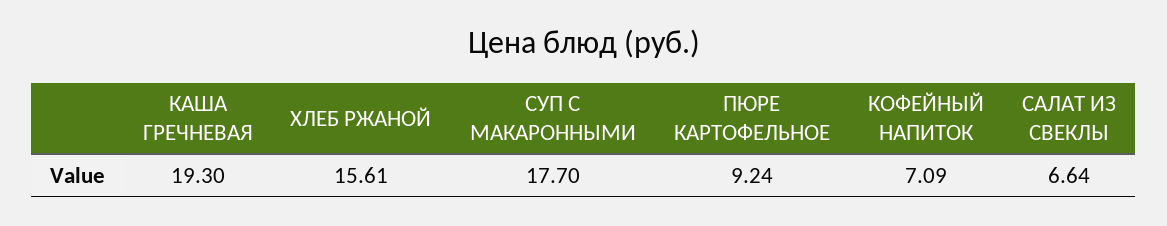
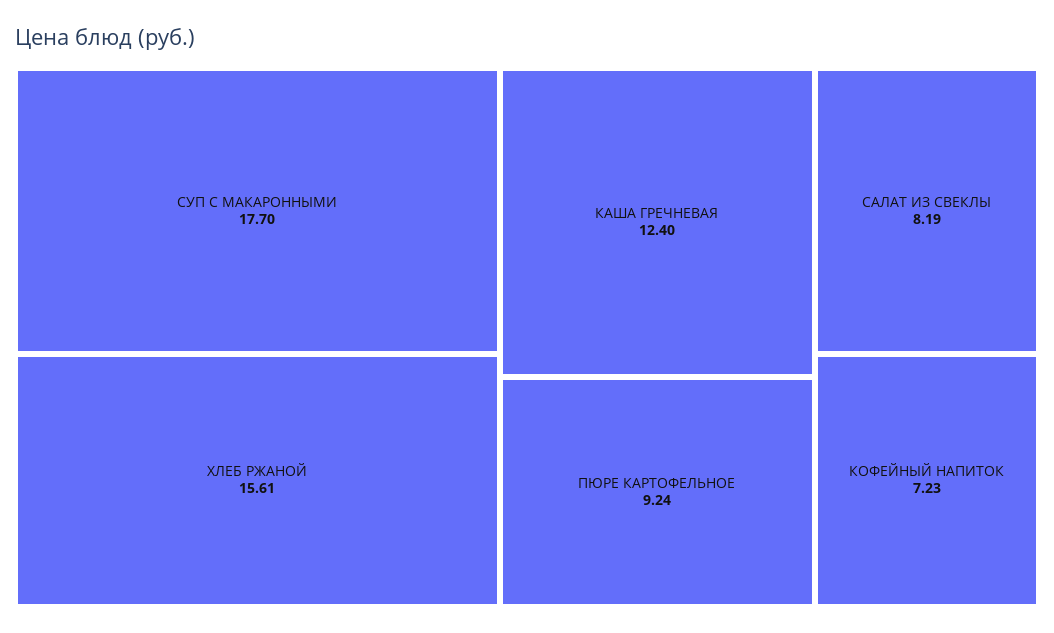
  {
-   "КАША ГРЕЧНЕВАЯ": 19.3,
+   "КАША ГРЕЧНЕВАЯ": 12.4,
    "ХЛЕБ РЖАНОЙ": 15.61,
    "СУП С МАКАРОННЫМИ": 17.7,
    "ПЮРЕ КАРТОФЕЛЬНОЕ": 9.24,
-   "КОФЕЙНЫЙ НАПИТОК": 7.09,
+   "КОФЕЙНЫЙ НАПИТОК": 7.23,
-   "САЛАТ ИЗ СВЕКЛЫ": 6.64
+   "САЛАТ ИЗ СВЕКЛЫ": 8.19
  }

